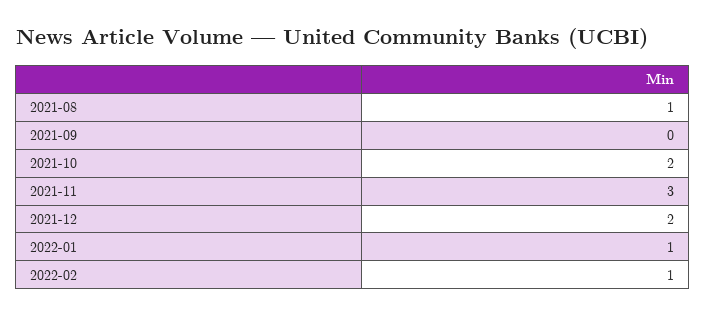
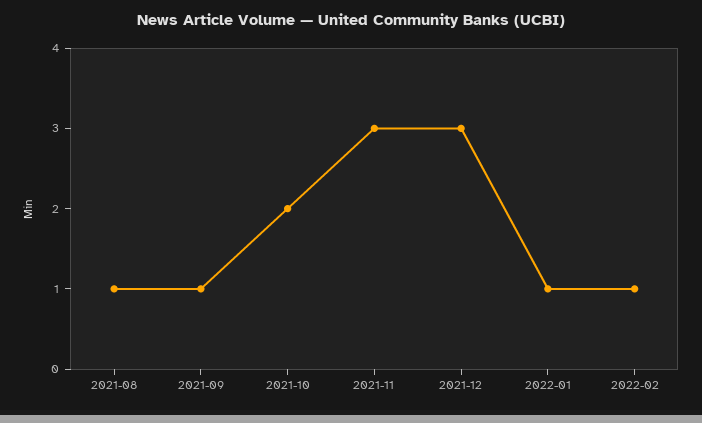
  {
    "2021-08": 1,
-   "2021-09": 0,
+   "2021-09": 1,
    "2021-10": 2,
    "2021-11": 3,
-   "2021-12": 2,
+   "2021-12": 3,
    "2022-01": 1,
    "2022-02": 1
  }

